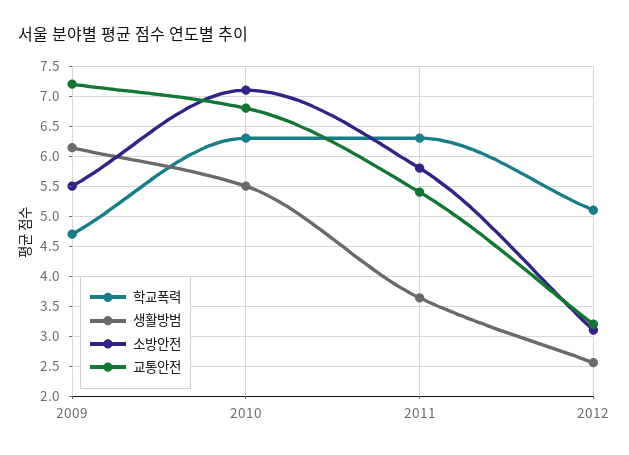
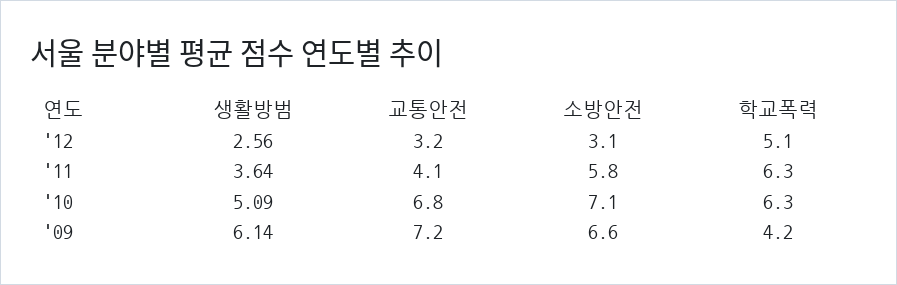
  {
    "학교폭력": {
-     "2009": 4.7,
+     "2009": 4.2,
      "2010": 6.3,
      "2011": 6.3,
      "2012": 5.1
    },
    "생활방범": {
      "2009": 6.14,
-     "2010": 5.5,
+     "2010": 5.09,
      "2011": 3.64,
      "2012": 2.56
    },
    "소방안전": {
-     "2009": 5.5,
+     "2009": 6.6,
      "2010": 7.1,
      "2011": 5.8,
      "2012": 3.1
    },
    "교통안전": {
      "2009": 7.2,
      "2010": 6.8,
-     "2011": 5.4,
+     "2011": 4.1,
      "2012": 3.2
    }
  }

